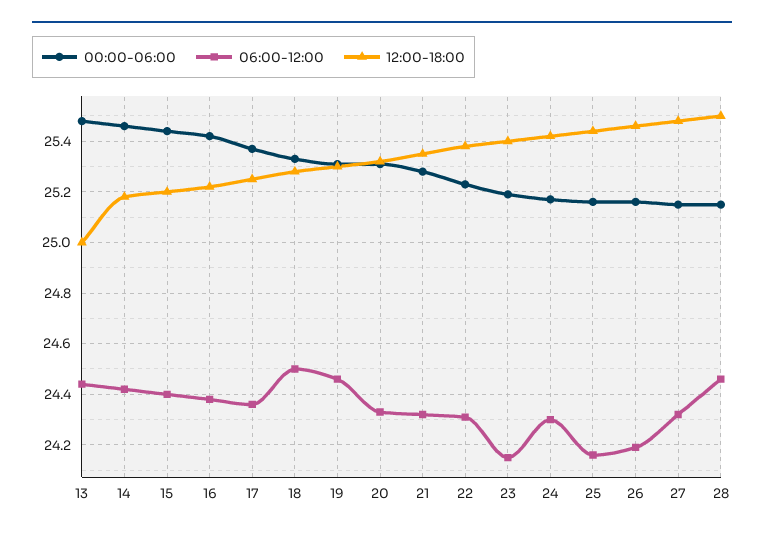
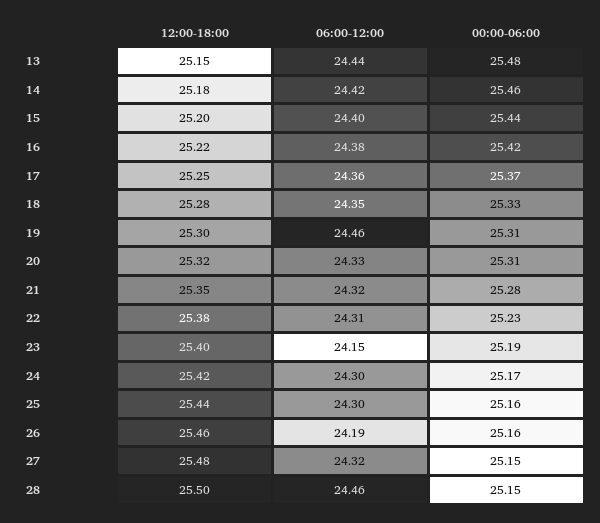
  {
    "00:00-06:00": {
      "13": 25.48,
      "14": 25.46,
      "15": 25.44,
      "16": 25.42,
      "17": 25.37,
      "18": 25.33,
      "19": 25.31,
      "20": 25.31,
      "21": 25.28,
      "22": 25.23,
      "23": 25.19,
      "24": 25.17,
      "25": 25.16,
      "26": 25.16,
      "27": 25.15,
      "28": 25.15
    },
    "06:00-12:00": {
      "13": 24.44,
      "14": 24.42,
      "15": 24.4,
      "16": 24.38,
      "17": 24.36,
-     "18": 24.5,
+     "18": 24.35,
      "19": 24.46,
      "20": 24.33,
      "21": 24.32,
      "22": 24.31,
      "23": 24.15,
      "24": 24.3,
-     "25": 24.15,
+     "25": 24.3,
      "26": 24.19,
      "27": 24.32,
      "28": 24.46
    },
    "12:00-18:00": {
-     "13": 25,
+     "13": 25.15,
      "14": 25.18,
      "15": 25.2,
      "16": 25.22,
      "17": 25.25,
      "18": 25.28,
      "19": 25.3,
      "20": 25.32,
      "21": 25.35,
      "22": 25.38,
      "23": 25.4,
      "24": 25.42,
      "25": 25.44,
      "26": 25.46,
      "27": 25.48,
      "28": 25.5
    }
  }

